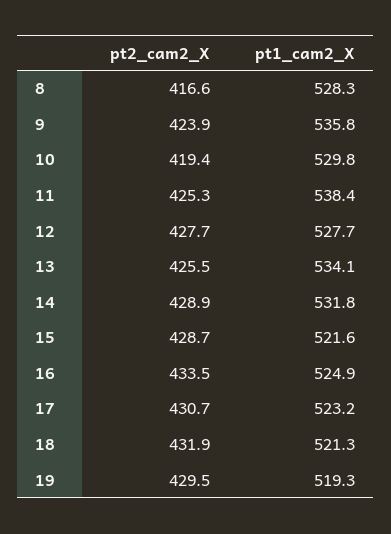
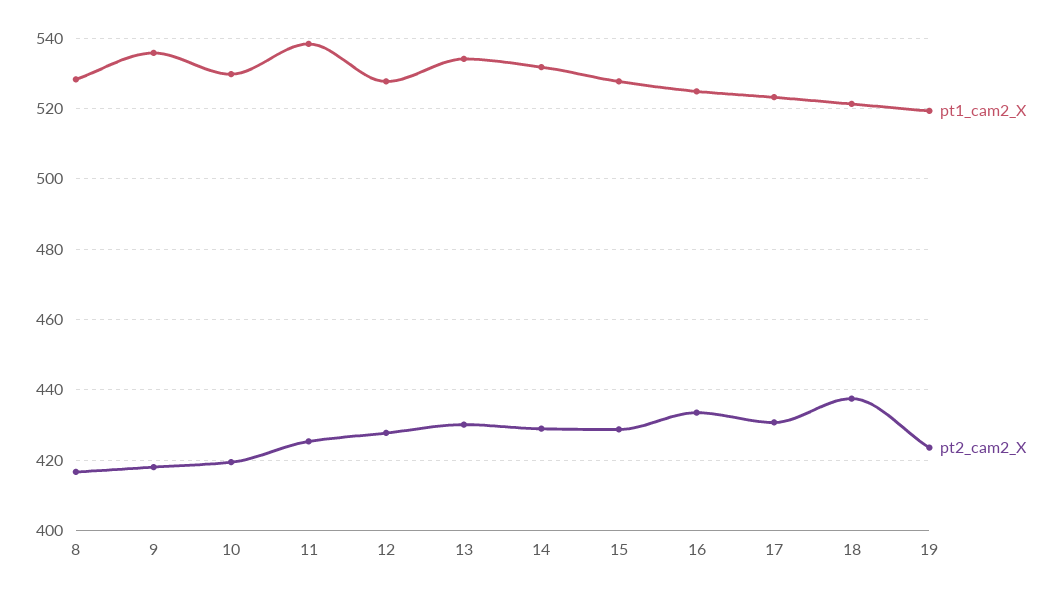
  {
    "pt2_cam2_X": {
      "8": 416.6,
-     "9": 423.9,
+     "9": 418,
      "10": 419.4,
      "11": 425.3,
      "12": 427.7,
-     "13": 425.5,
+     "13": 430,
      "14": 428.9,
      "15": 428.7,
      "16": 433.5,
      "17": 430.7,
-     "18": 431.9,
+     "18": 438,
-     "19": 429.5
+     "19": 424
    },
    "pt1_cam2_X": {
      "8": 528.3,
      "9": 535.8,
      "10": 529.8,
      "11": 538.4,
      "12": 527.7,
      "13": 534.1,
      "14": 531.8,
-     "15": 521.6,
+     "15": 528,
      "16": 524.9,
      "17": 523.2,
      "18": 521.3,
      "19": 519.3
    }
  }

